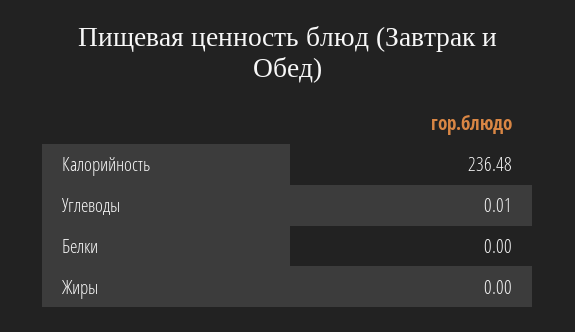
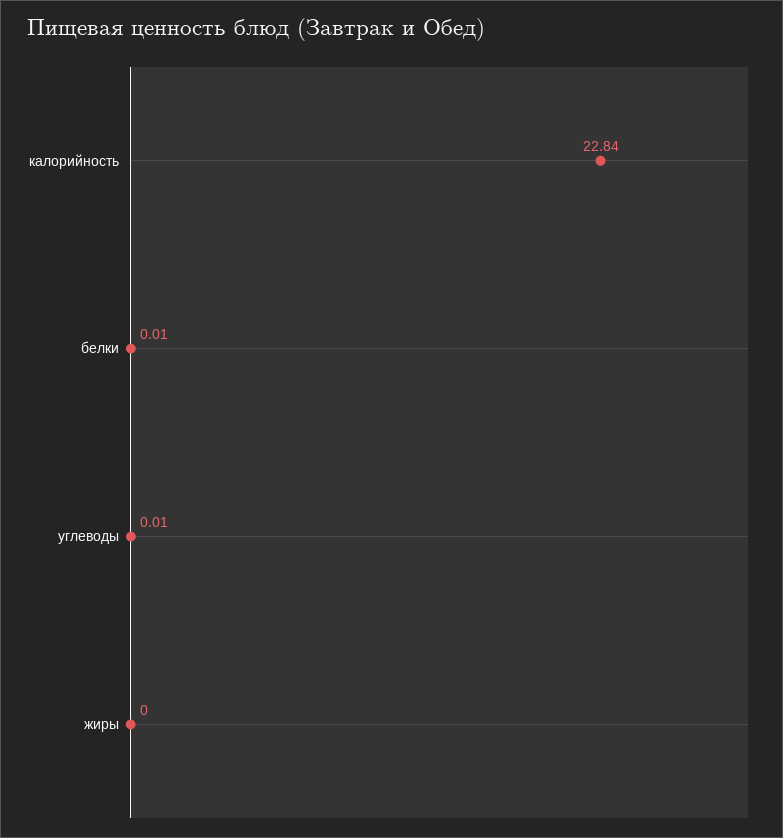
  {
-   "Калорийность": 236.48,
+   "Калорийность": 22.84,
    "Углеводы": 0.01,
-   "Белки": 0,
+   "Белки": 0.01,
    "Жиры": 0
  }

